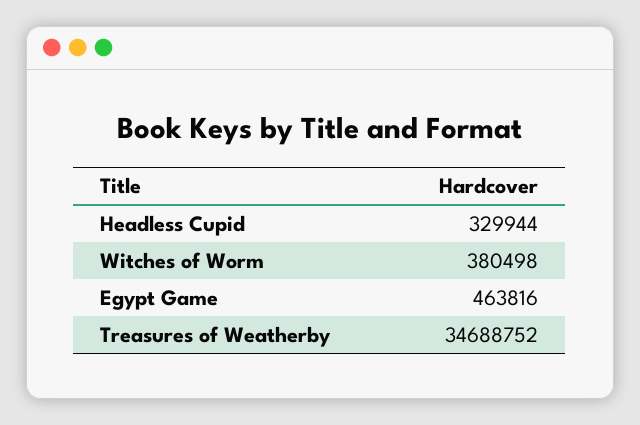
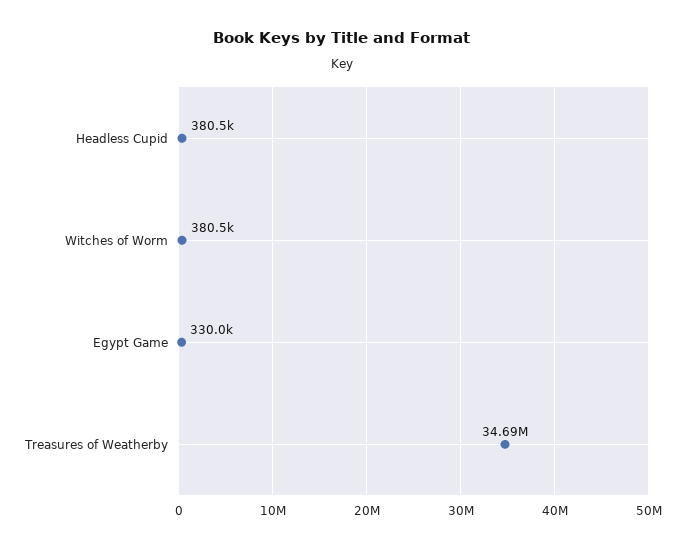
  {
-   "Headless Cupid": 329944,
+   "Headless Cupid": 380500,
    "Witches of Worm": 380498,
-   "Egypt Game": 463816,
+   "Egypt Game": 330000,
    "Treasures of Weatherby": 34688752
  }

